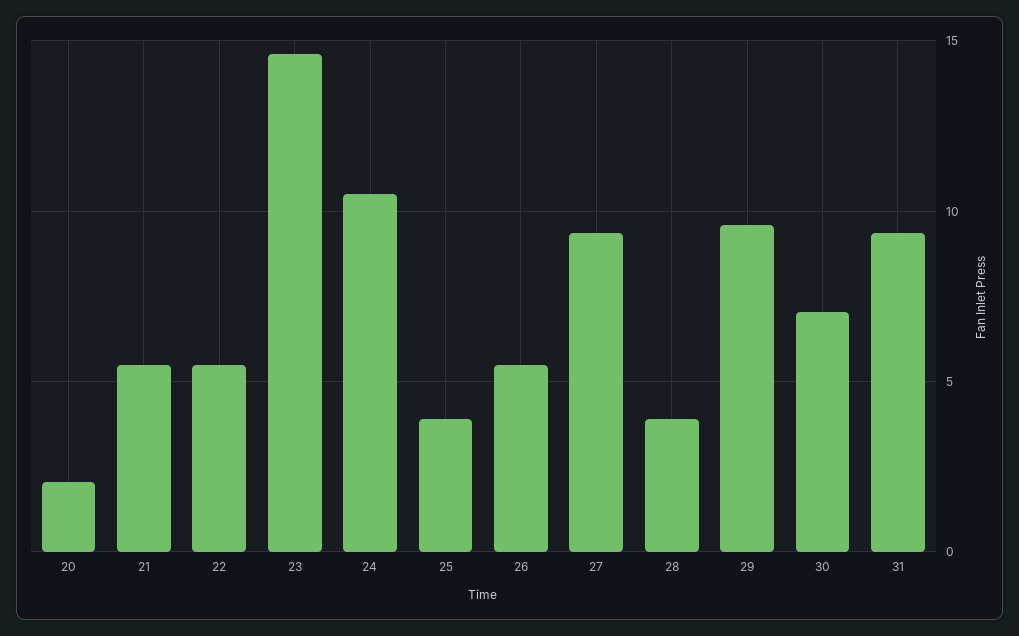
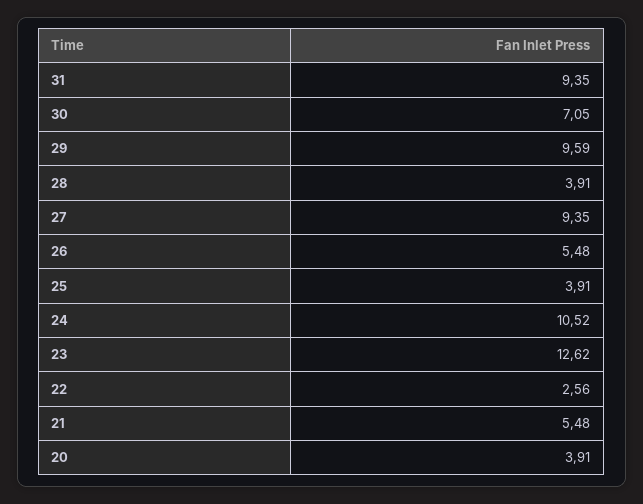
  {
-   "20": 2,
+   "20": 3.91,
    "21": 5.48,
-   "22": 5.5,
+   "22": 2.56,
-   "23": 14.5,
+   "23": 12.62,
    "24": 10.52,
    "25": 3.91,
    "26": 5.48,
    "27": 9.35,
    "28": 3.91,
    "29": 9.59,
    "30": 7.05,
    "31": 9.35
  }

